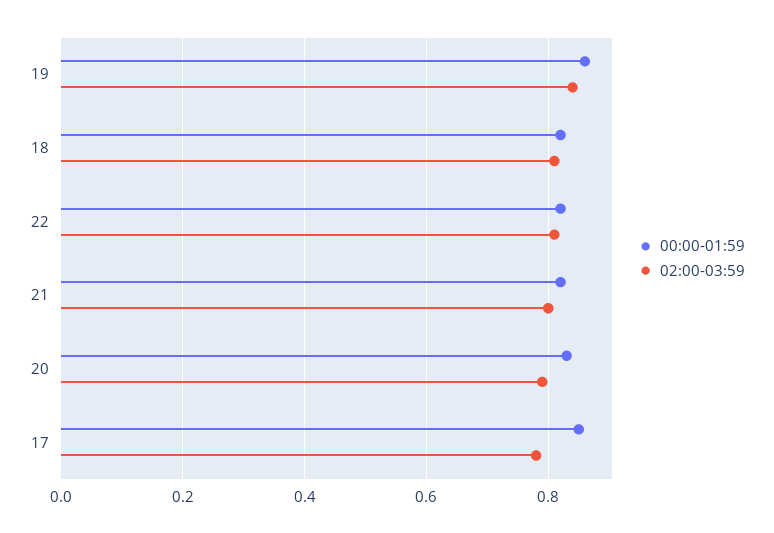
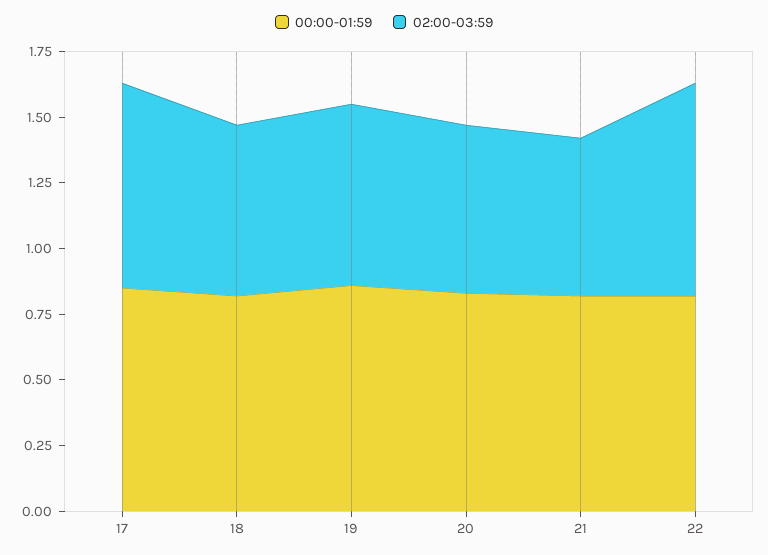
  {
    "00:00-01:59": {
      "19": 0.85,
      "18": 0.8,
      "22": 0.8,
      "21": 0.8,
      "20": 0.85,
      "17": 0.85
    },
    "02:00-03:59": {
-     "19": 0.85,
+     "19": 0.7,
-     "18": 0.8,
+     "18": 0.65,
      "22": 0.8,
-     "21": 0.8,
+     "21": 0.6,
-     "20": 0.8,
+     "20": 0.65,
      "17": 0.8
    }
  }

